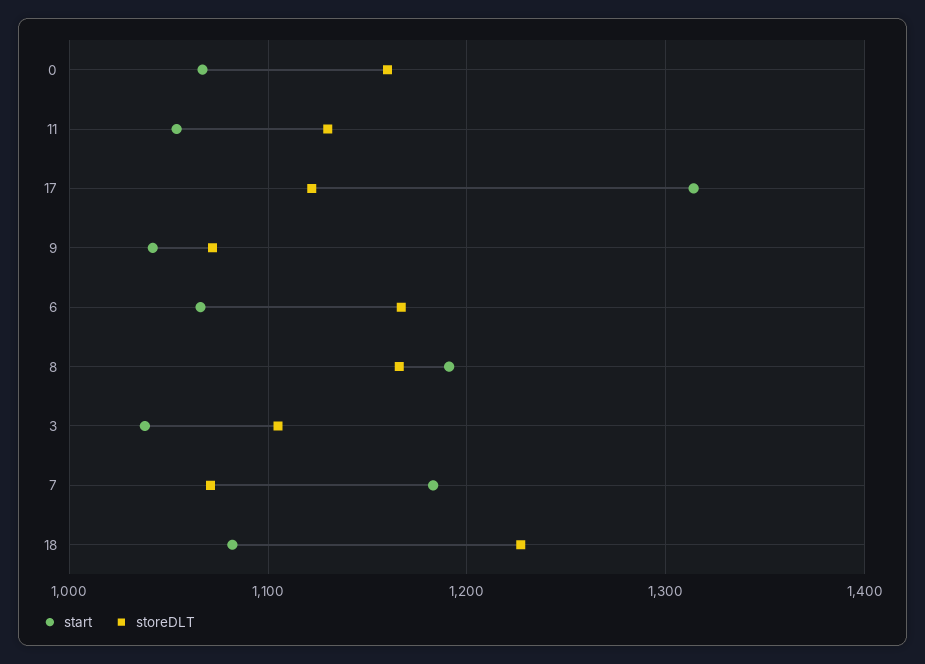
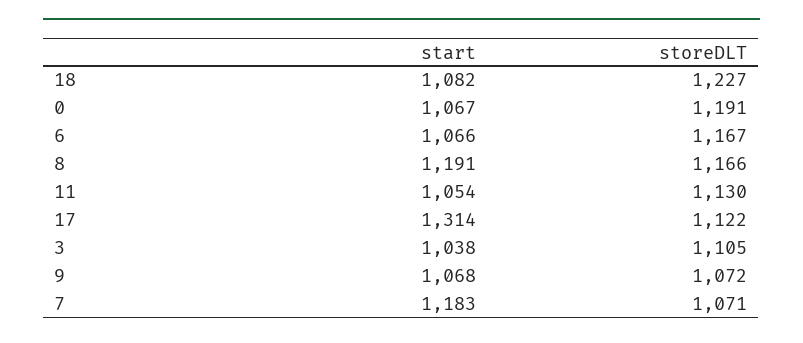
  {
    "start": {
      "0": 1067,
      "11": 1054,
      "17": 1314,
-     "9": 1040,
+     "9": 1068,
      "6": 1066,
      "8": 1191,
      "3": 1038,
      "7": 1183,
      "18": 1082
    },
    "storeDLT": {
-     "0": 1160,
+     "0": 1191,
      "11": 1130,
      "17": 1122,
      "9": 1072,
      "6": 1167,
      "8": 1166,
      "3": 1105,
      "7": 1071,
      "18": 1227
    }
  }

